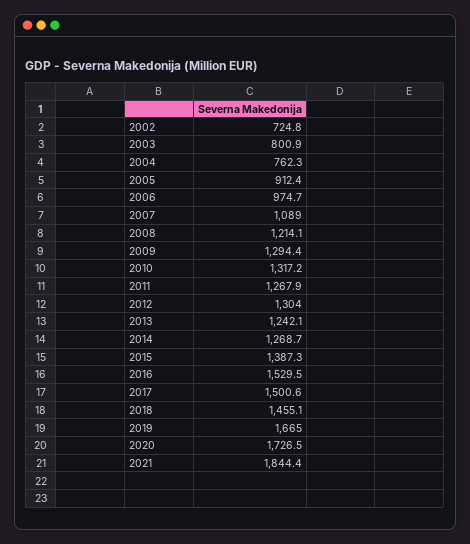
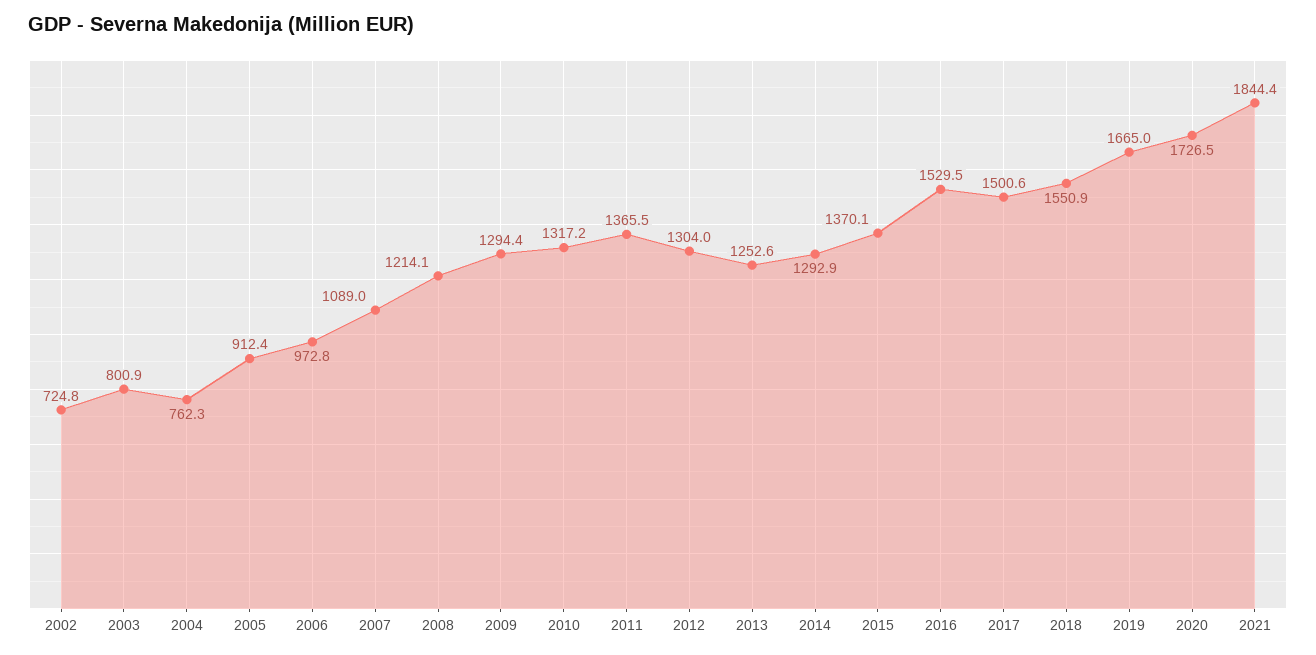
  {
    "2002": 724.8,
    "2003": 800.9,
    "2004": 762.3,
    "2005": 912.4,
-   "2006": 974.7,
+   "2006": 972.8,
    "2007": 1089,
    "2008": 1214.1,
    "2009": 1294.4,
    "2010": 1317.2,
-   "2011": 1267.9,
+   "2011": 1365.5,
    "2012": 1304,
-   "2013": 1242.1,
+   "2013": 1252.6,
-   "2014": 1268.7,
+   "2014": 1292.9,
-   "2015": 1387.3,
+   "2015": 1370.1,
    "2016": 1529.5,
    "2017": 1500.6,
-   "2018": 1455.1,
+   "2018": 1550.9,
    "2019": 1665,
    "2020": 1726.5,
    "2021": 1844.4
  }

